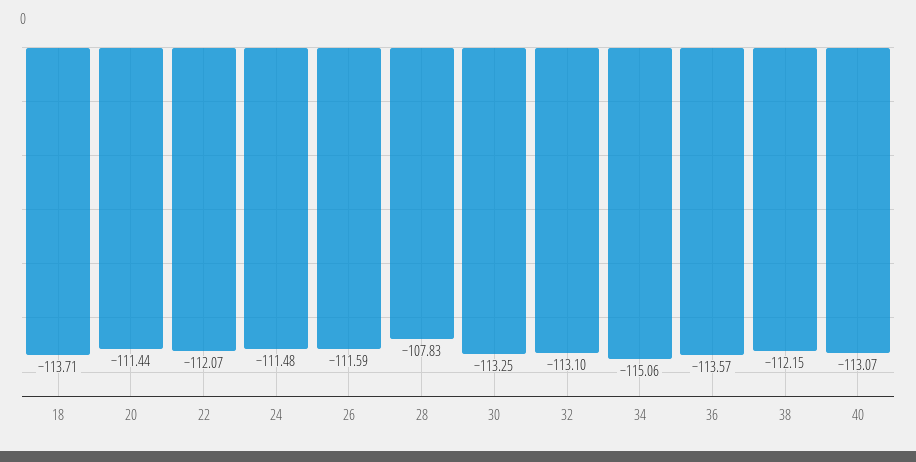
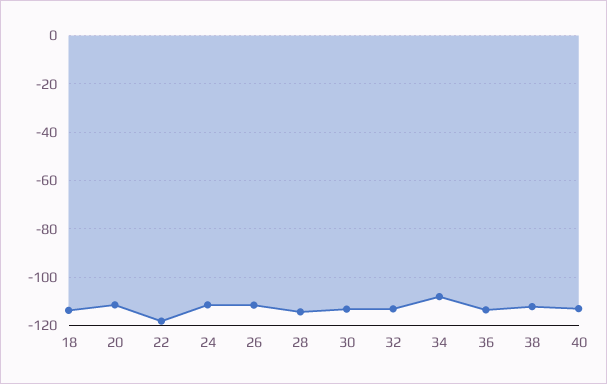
  {
    "18": -113.71,
    "20": -111.44,
-   "22": -112.07,
+   "22": -117.5,
    "24": -111.48,
    "26": -111.59,
-   "28": -107.83,
+   "28": -115,
    "30": -113.25,
    "32": -113.1,
-   "34": -115.06,
+   "34": -107.5,
    "36": -113.57,
    "38": -112.15,
    "40": -113.07
  }

